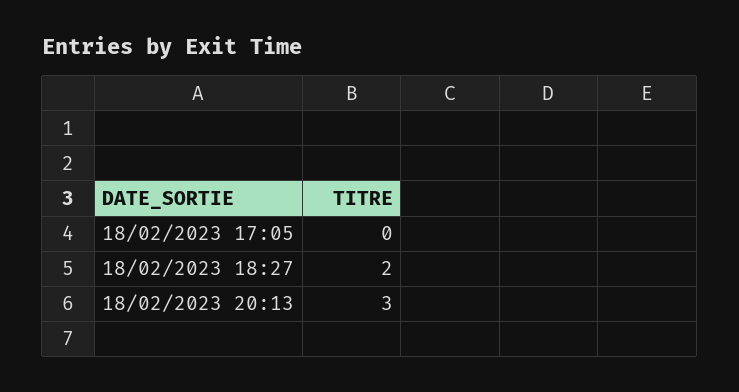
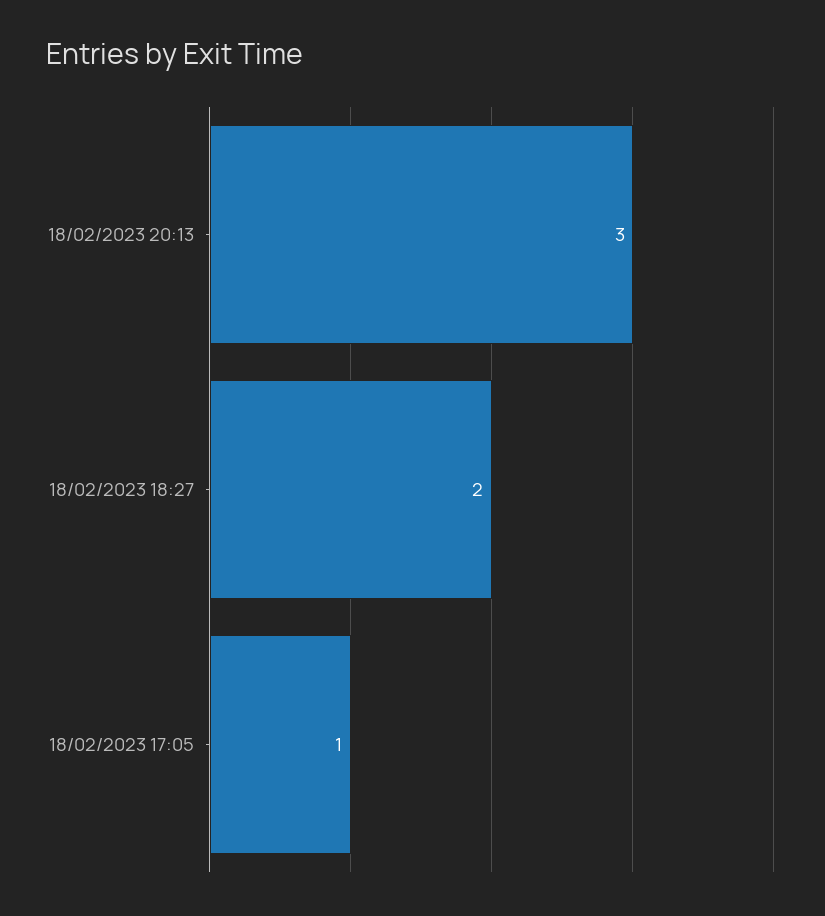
  {
-   "18/02/2023 17:05": 0,
+   "18/02/2023 17:05": 1,
    "18/02/2023 18:27": 2,
    "18/02/2023 20:13": 3
  }

